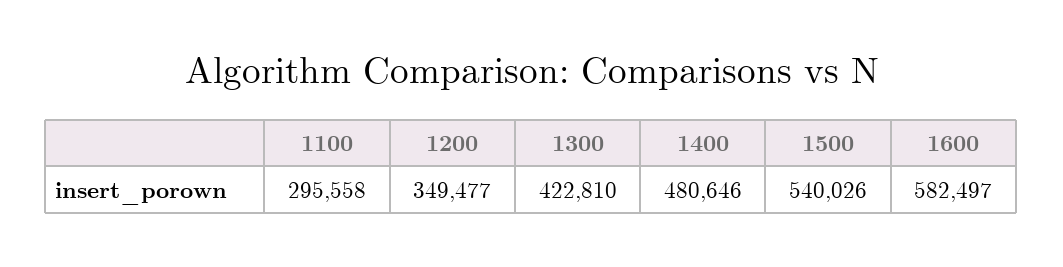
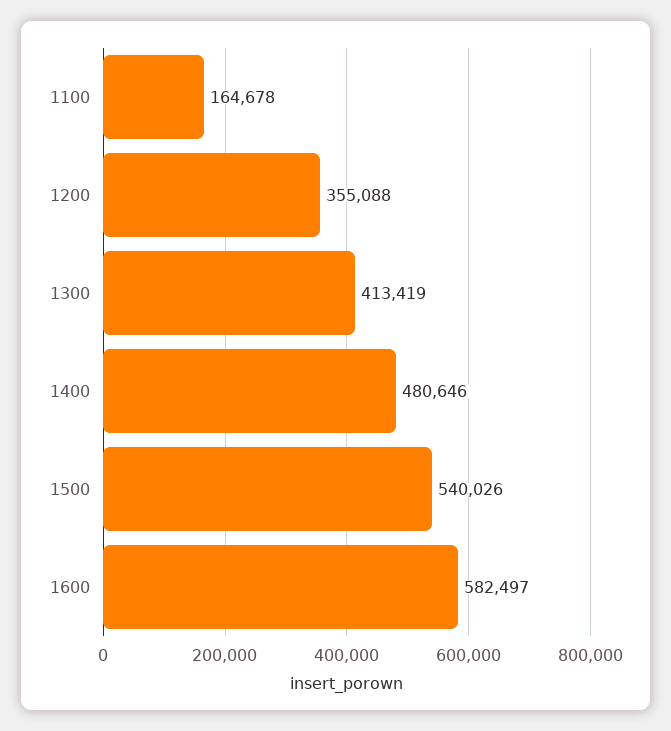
  {
-   "1100": 295558,
+   "1100": 164678,
-   "1200": 349477,
+   "1200": 355088,
-   "1300": 422810,
+   "1300": 413419,
    "1400": 480646,
    "1500": 540026,
    "1600": 582497
  }

